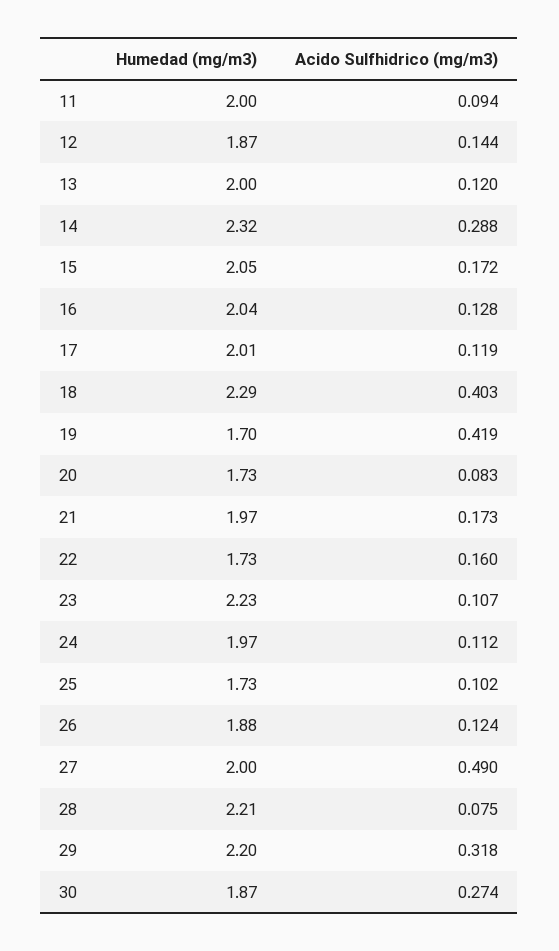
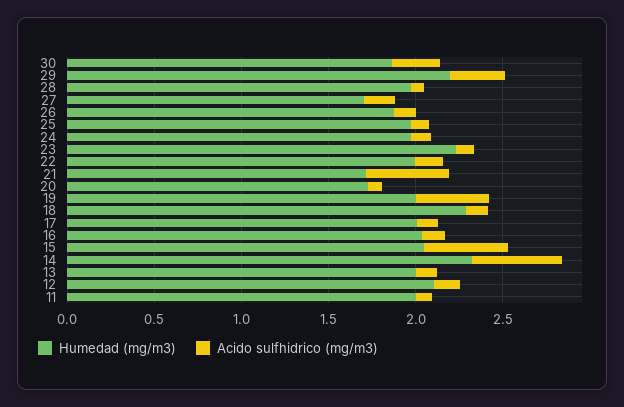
  {
    "Humedad (mg/m3)": {
      "11": 2,
-     "12": 1.87,
+     "12": 2.1,
      "13": 2,
      "14": 2.32,
      "15": 2.05,
      "16": 2.04,
      "17": 2.01,
      "18": 2.29,
-     "19": 1.7,
+     "19": 2,
      "20": 1.73,
-     "21": 1.97,
+     "21": 1.7,
-     "22": 1.73,
+     "22": 2,
      "23": 2.23,
      "24": 1.97,
-     "25": 1.73,
+     "25": 2,
      "26": 1.88,
-     "27": 2,
+     "27": 1.7,
-     "28": 2.21,
+     "28": 2,
      "29": 2.2,
      "30": 1.87
    },
    "Acido Sulfhidrico (mg/m3)": {
      "11": 0.094,
      "12": 0.144,
      "13": 0.12,
-     "14": 0.288,
+     "14": 0.5,
-     "15": 0.172,
+     "15": 0.5,
      "16": 0.128,
      "17": 0.119,
-     "18": 0.403,
+     "18": 0.1,
      "19": 0.419,
      "20": 0.083,
-     "21": 0.173,
+     "21": 0.5,
      "22": 0.16,
      "23": 0.107,
      "24": 0.112,
      "25": 0.102,
      "26": 0.124,
-     "27": 0.49,
+     "27": 0.2,
      "28": 0.075,
      "29": 0.318,
      "30": 0.274
    }
  }

